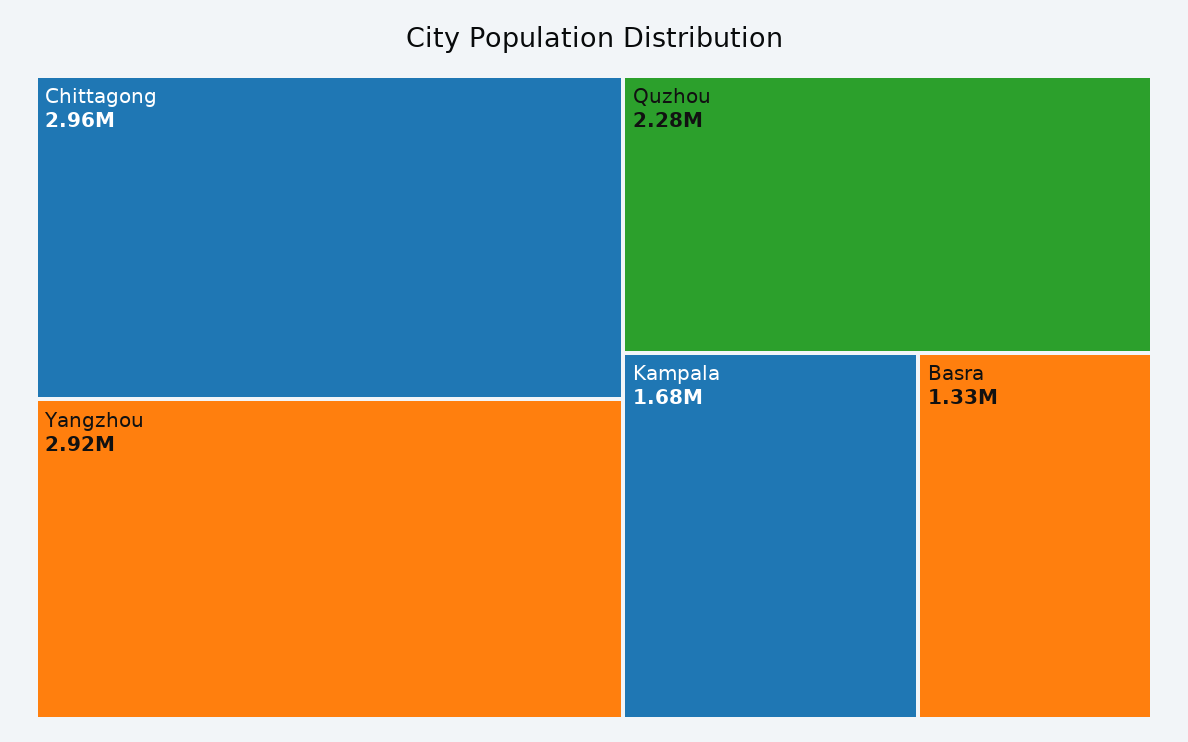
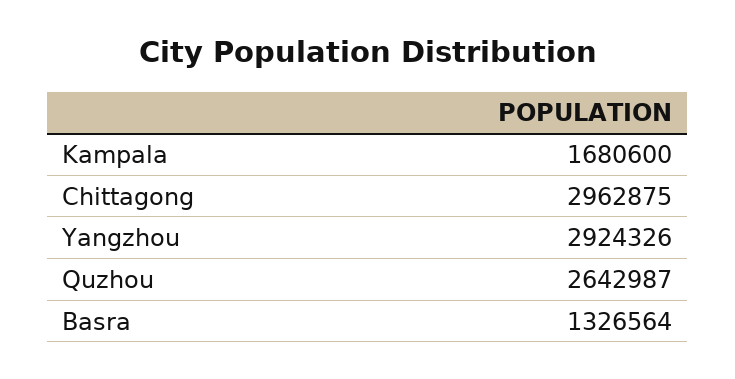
  {
    "Chittagong": 2962875,
    "Yangzhou": 2924326,
-   "Quzhou": 2280000,
+   "Quzhou": 2642987,
    "Kampala": 1680600,
    "Basra": 1326564
  }

